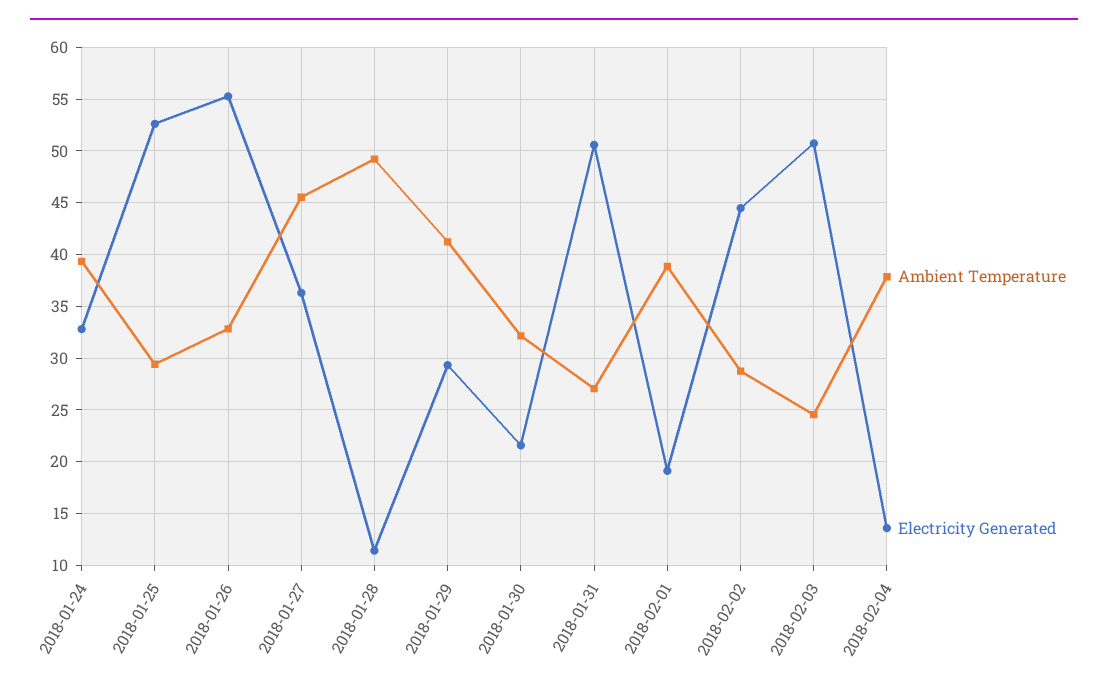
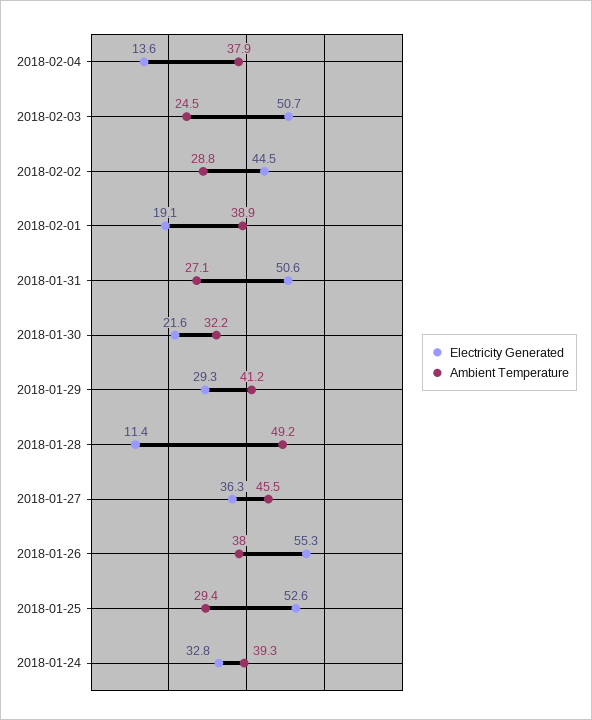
  {
    "Ambient Temperature": {
      "2018-01-24": 39.3,
      "2018-01-25": 29.4,
-     "2018-01-26": 33,
+     "2018-01-26": 38,
      "2018-01-27": 45.5,
      "2018-01-28": 49.2,
      "2018-01-29": 41.2,
      "2018-01-30": 32.2,
      "2018-01-31": 27.1,
      "2018-02-01": 38.9,
      "2018-02-02": 28.8,
      "2018-02-03": 24.5,
      "2018-02-04": 37.9
    },
    "Electricity Generated": {
      "2018-01-24": 32.8,
      "2018-01-25": 52.6,
      "2018-01-26": 55.3,
      "2018-01-27": 36.3,
      "2018-01-28": 11.4,
      "2018-01-29": 29.3,
      "2018-01-30": 21.6,
      "2018-01-31": 50.6,
      "2018-02-01": 19.1,
      "2018-02-02": 44.5,
      "2018-02-03": 50.7,
      "2018-02-04": 13.6
    }
  }

